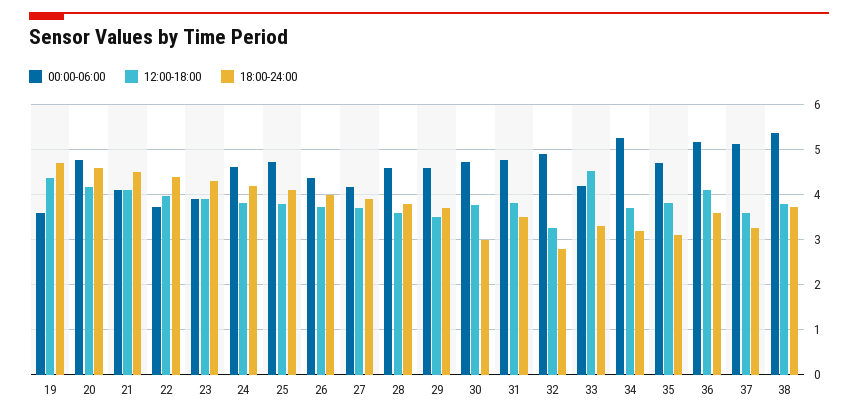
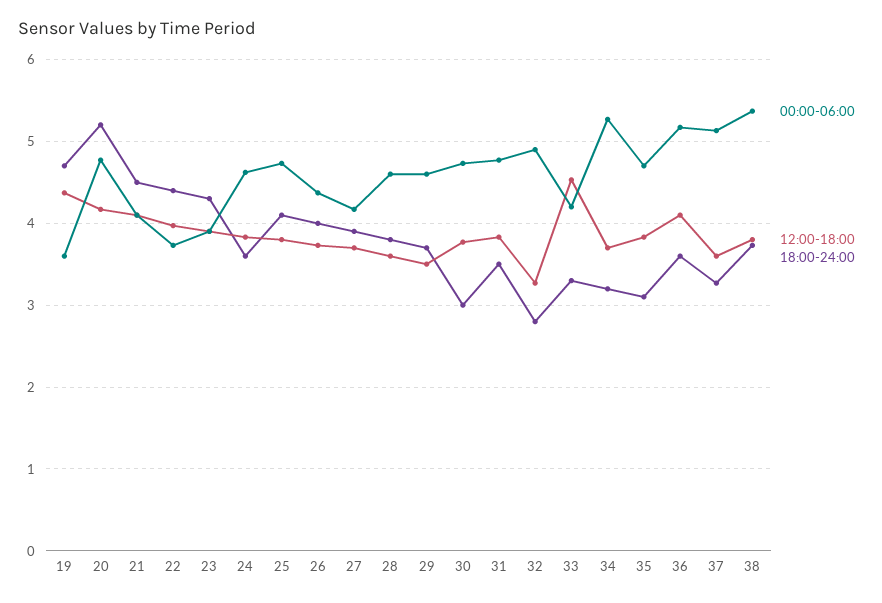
  {
    "00:00-06:00": {
      "19": 3.6,
      "20": 4.8,
      "21": 4.1,
      "22": 3.7,
      "23": 3.9,
      "24": 4.6,
      "25": 4.7,
      "26": 4.4,
      "27": 4.2,
      "28": 4.6,
      "29": 4.6,
      "30": 4.7,
      "31": 4.8,
      "32": 4.9,
      "33": 4.2,
      "34": 5.3,
      "35": 4.7,
      "36": 5.2,
      "37": 5.1,
      "38": 5.4
    },
    "12:00-18:00": {
      "19": 4.4,
      "20": 4.2,
      "21": 4.1,
      "22": 4,
      "23": 3.9,
      "24": 3.8,
      "25": 3.8,
      "26": 3.7,
      "27": 3.7,
      "28": 3.6,
      "29": 3.5,
      "30": 3.8,
      "31": 3.8,
      "32": 3.3,
      "33": 4.5,
      "34": 3.7,
      "35": 3.8,
      "36": 4.1,
      "37": 3.6,
      "38": 3.8
    },
    "18:00-24:00": {
      "19": 4.7,
-     "20": 4.6,
+     "20": 5.2,
      "21": 4.5,
      "22": 4.4,
      "23": 4.3,
-     "24": 4.2,
+     "24": 3.6,
      "25": 4.1,
      "26": 4,
      "27": 3.9,
      "28": 3.8,
      "29": 3.7,
      "30": 3,
      "31": 3.5,
      "32": 2.8,
      "33": 3.3,
      "34": 3.2,
      "35": 3.1,
      "36": 3.6,
      "37": 3.3,
      "38": 3.7
    }
  }

